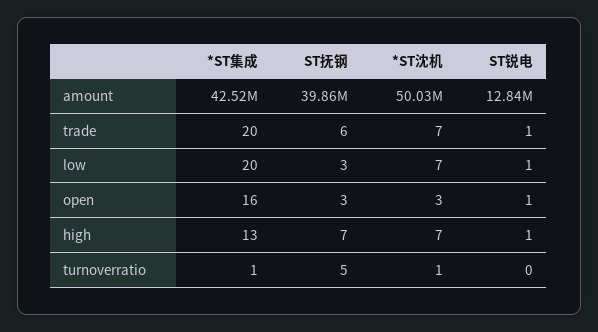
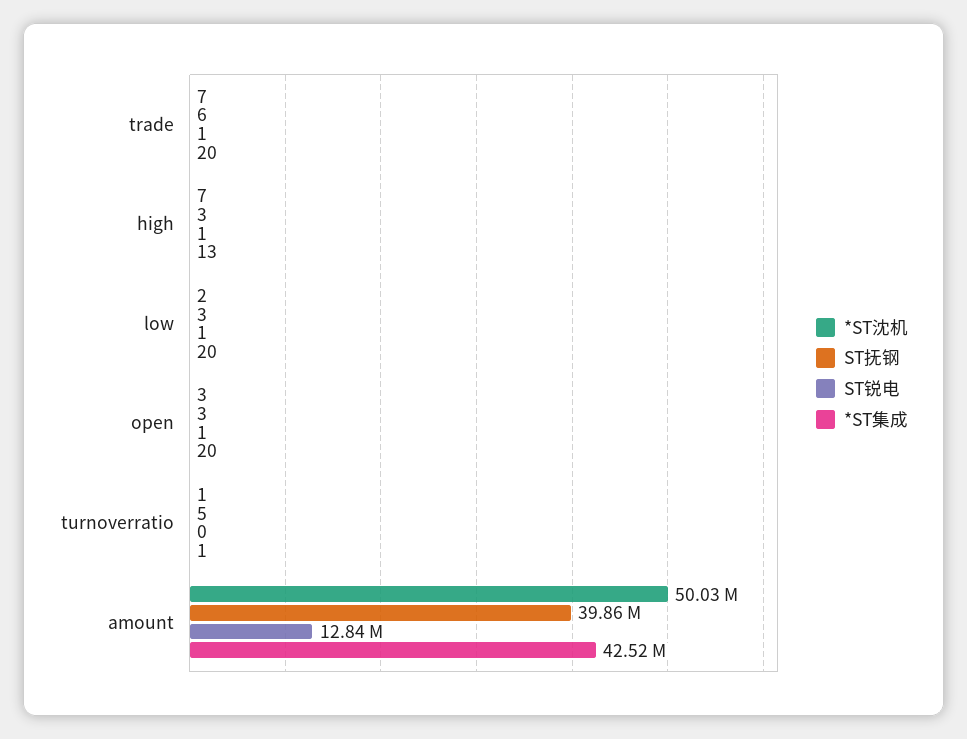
  {
    "*ST集成": {
      "amount": 42520000,
      "trade": 20,
      "low": 20,
-     "open": 16,
+     "open": 20,
      "high": 13,
      "turnoverratio": 1
    },
    "ST抚钢": {
      "amount": 39860000,
      "trade": 6,
      "low": 3,
      "open": 3,
-     "high": 7,
+     "high": 3,
      "turnoverratio": 5
    },
    "*ST沈机": {
      "amount": 50030000,
      "trade": 7,
-     "low": 7,
+     "low": 2,
      "open": 3,
      "high": 7,
      "turnoverratio": 1
    },
    "ST锐电": {
      "amount": 12840000,
      "trade": 1,
      "low": 1,
      "open": 1,
      "high": 1,
      "turnoverratio": 0
    }
  }

